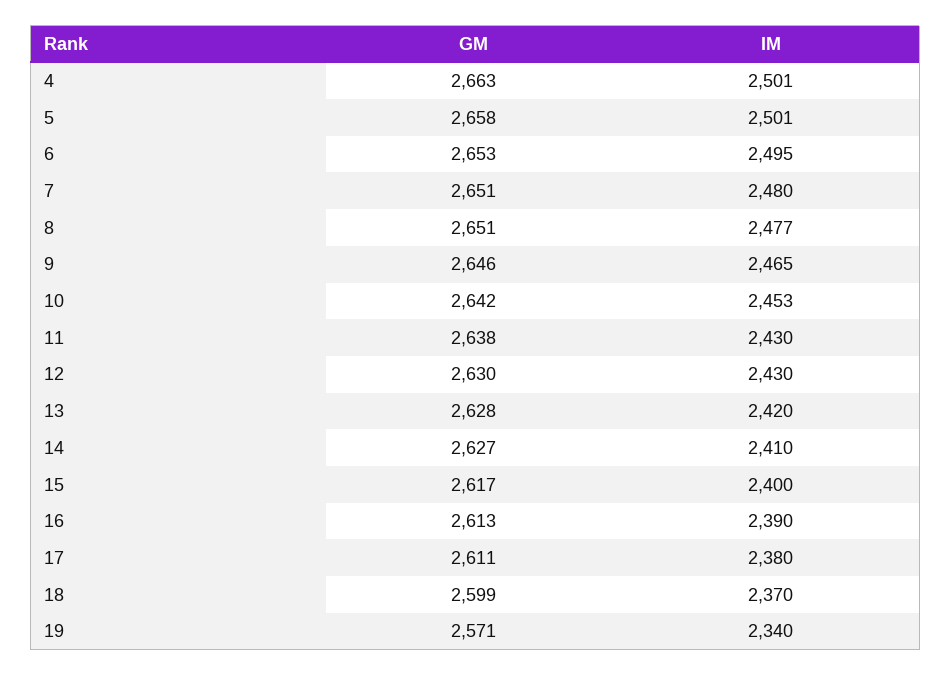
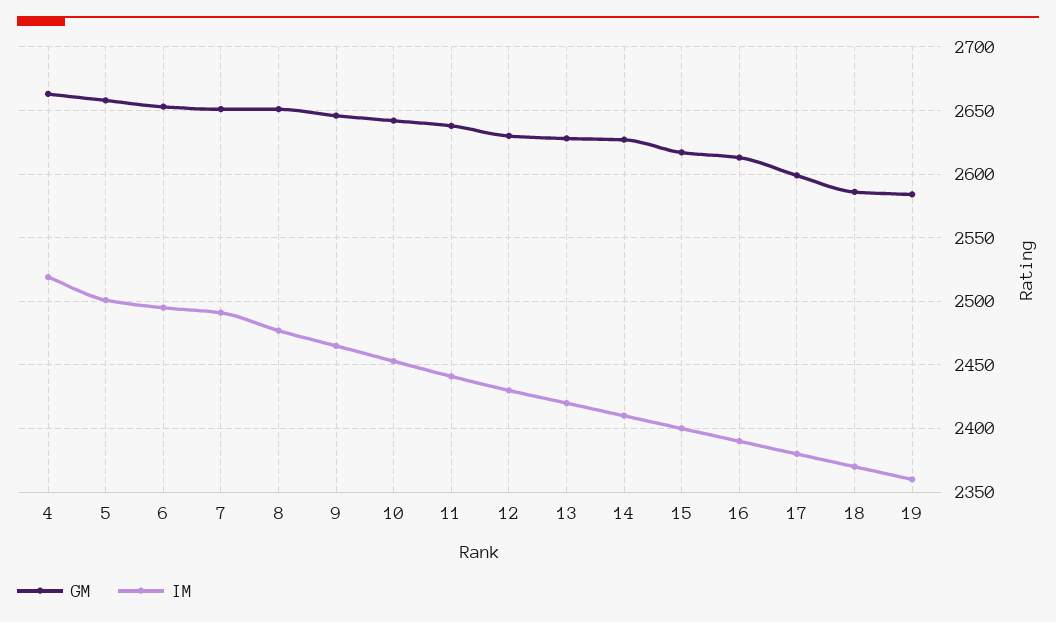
  {
    "GM": {
      "4": 2663,
      "5": 2658,
      "6": 2653,
      "7": 2651,
      "8": 2651,
      "9": 2646,
      "10": 2642,
      "11": 2638,
      "12": 2630,
      "13": 2628,
      "14": 2627,
      "15": 2617,
      "16": 2613,
-     "17": 2611,
+     "17": 2600,
-     "18": 2599,
+     "18": 2585,
-     "19": 2571
+     "19": 2585
    },
    "IM": {
-     "4": 2501,
+     "4": 2520,
      "5": 2501,
      "6": 2495,
-     "7": 2480,
+     "7": 2490,
      "8": 2477,
      "9": 2465,
      "10": 2453,
-     "11": 2430,
+     "11": 2440,
      "12": 2430,
      "13": 2420,
      "14": 2410,
      "15": 2400,
      "16": 2390,
      "17": 2380,
      "18": 2370,
-     "19": 2340
+     "19": 2360
    }
  }

